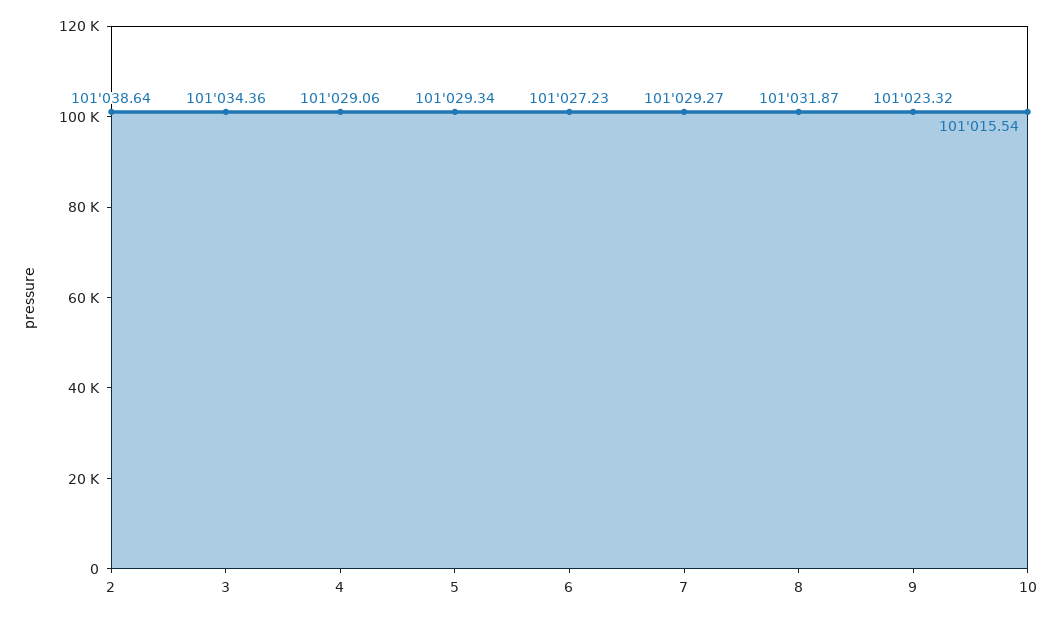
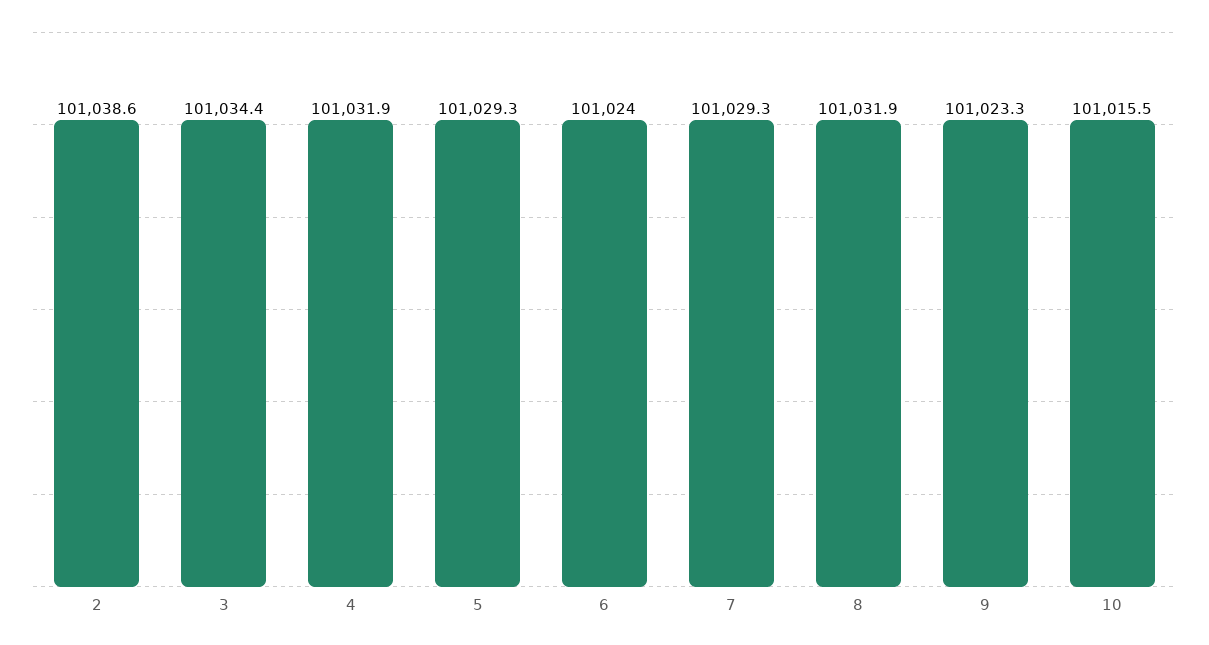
  {
    "2": 101038.64,
    "3": 101034.36,
-   "4": 101029.06,
+   "4": 101031.9,
    "5": 101029.34,
-   "6": 101027.23,
+   "6": 101024,
    "7": 101029.27,
    "8": 101031.87,
    "9": 101023.32,
    "10": 101015.54
  }

